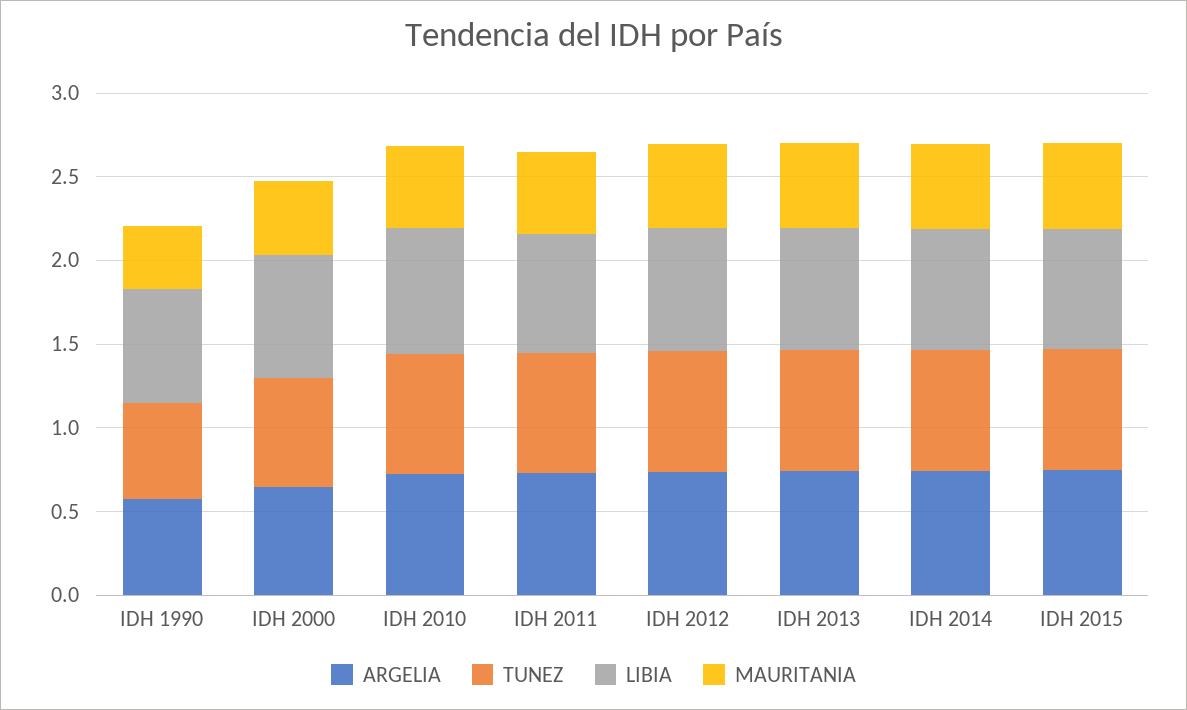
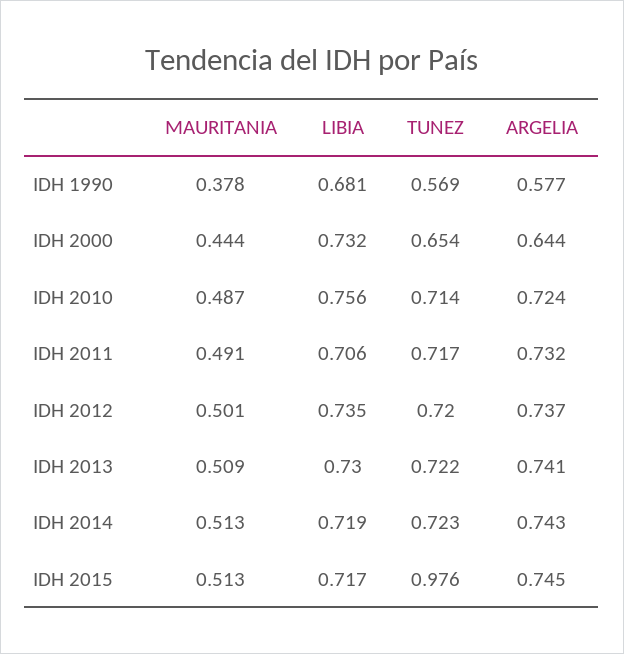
  {
    "ARGELIA": {
      "IDH 1990": 0.577,
      "IDH 2000": 0.644,
      "IDH 2010": 0.724,
      "IDH 2011": 0.732,
      "IDH 2012": 0.737,
      "IDH 2013": 0.741,
      "IDH 2014": 0.743,
      "IDH 2015": 0.745
    },
    "TUNEZ": {
      "IDH 1990": 0.569,
      "IDH 2000": 0.654,
      "IDH 2010": 0.714,
      "IDH 2011": 0.717,
      "IDH 2012": 0.72,
      "IDH 2013": 0.722,
      "IDH 2014": 0.723,
-     "IDH 2015": 0.7
+     "IDH 2015": 0.976
    },
    "LIBIA": {
      "IDH 1990": 0.681,
      "IDH 2000": 0.732,
      "IDH 2010": 0.756,
      "IDH 2011": 0.706,
      "IDH 2012": 0.735,
      "IDH 2013": 0.73,
      "IDH 2014": 0.719,
      "IDH 2015": 0.717
    },
    "MAURITANIA": {
      "IDH 1990": 0.378,
      "IDH 2000": 0.444,
      "IDH 2010": 0.487,
      "IDH 2011": 0.491,
      "IDH 2012": 0.501,
      "IDH 2013": 0.509,
      "IDH 2014": 0.513,
      "IDH 2015": 0.513
    }
  }

